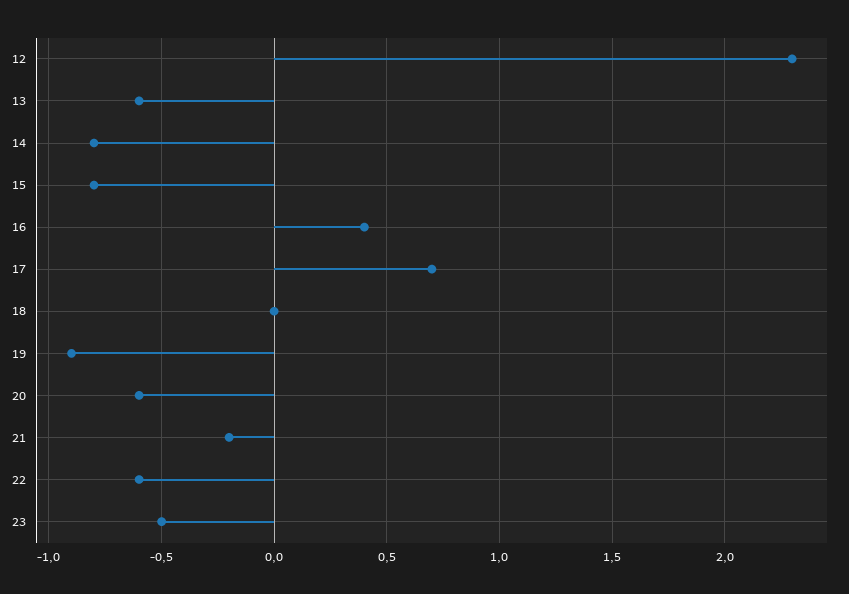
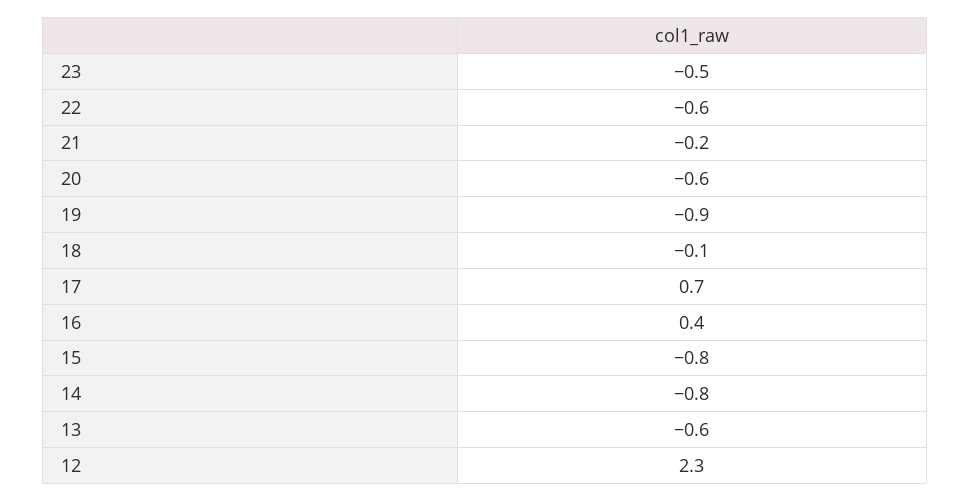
  {
    "12": 2.3,
    "13": -0.6,
    "14": -0.8,
    "15": -0.8,
    "16": 0.4,
    "17": 0.7,
-   "18": 0,
+   "18": -0.1,
    "19": -0.9,
    "20": -0.6,
    "21": -0.2,
    "22": -0.6,
    "23": -0.5
  }

